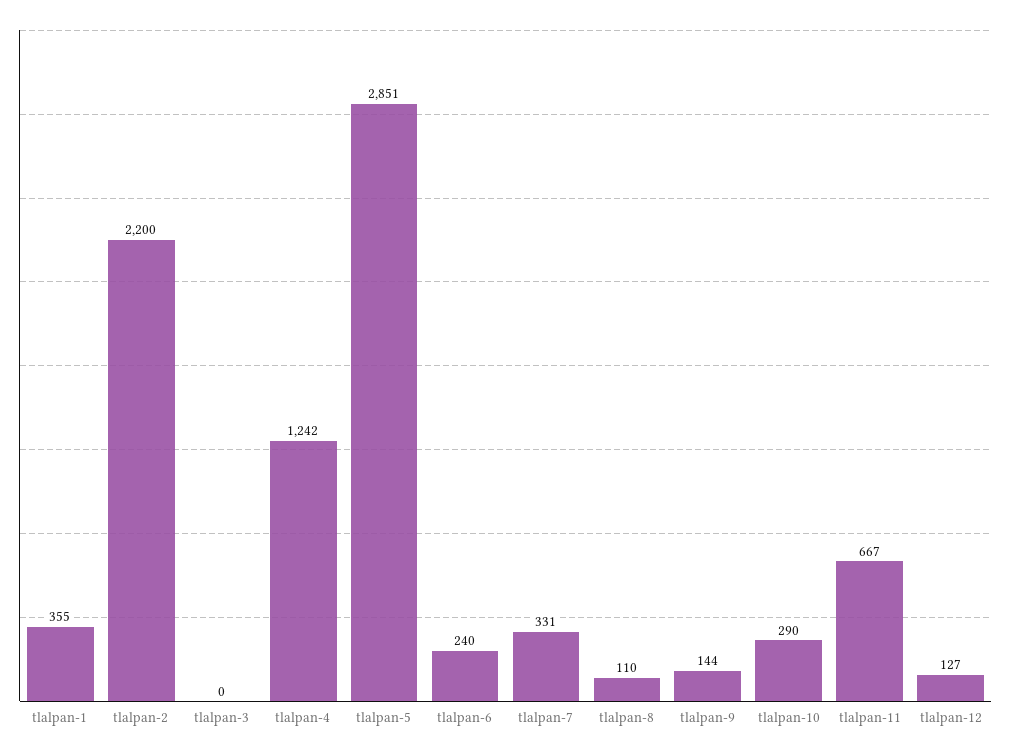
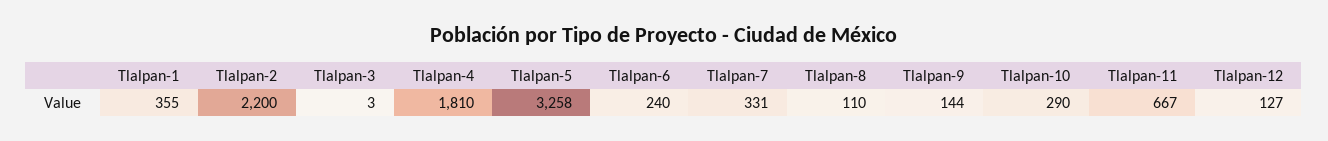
  {
    "tlalpan-1": 355,
    "tlalpan-2": 2200,
-   "tlalpan-3": 0,
+   "tlalpan-3": 3,
-   "tlalpan-4": 1242,
+   "tlalpan-4": 1810,
-   "tlalpan-5": 2851,
+   "tlalpan-5": 3258,
    "tlalpan-6": 240,
    "tlalpan-7": 331,
    "tlalpan-8": 110,
    "tlalpan-9": 144,
    "tlalpan-10": 290,
    "tlalpan-11": 667,
    "tlalpan-12": 127
  }

